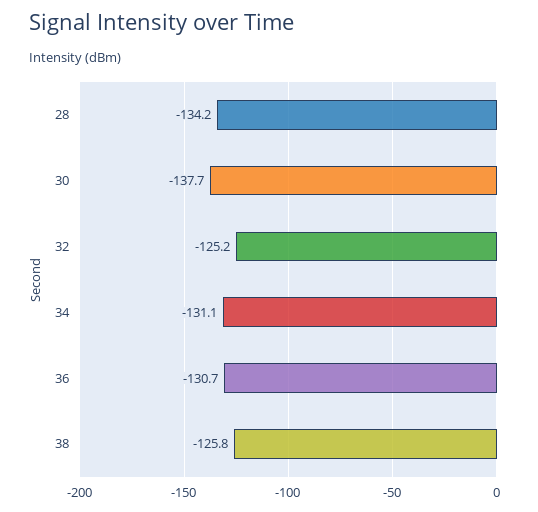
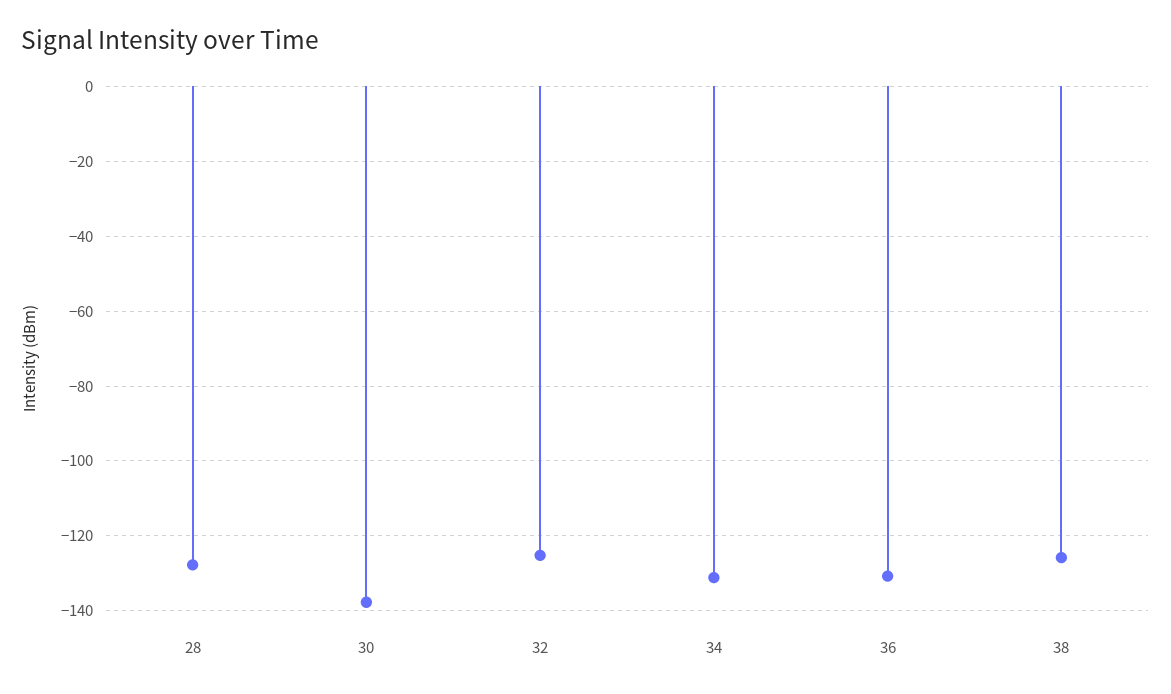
  {
-   "28": -134.2,
+   "28": -128,
    "30": -137.7,
    "32": -125.2,
    "34": -131.1,
    "36": -130.7,
    "38": -125.8
  }

